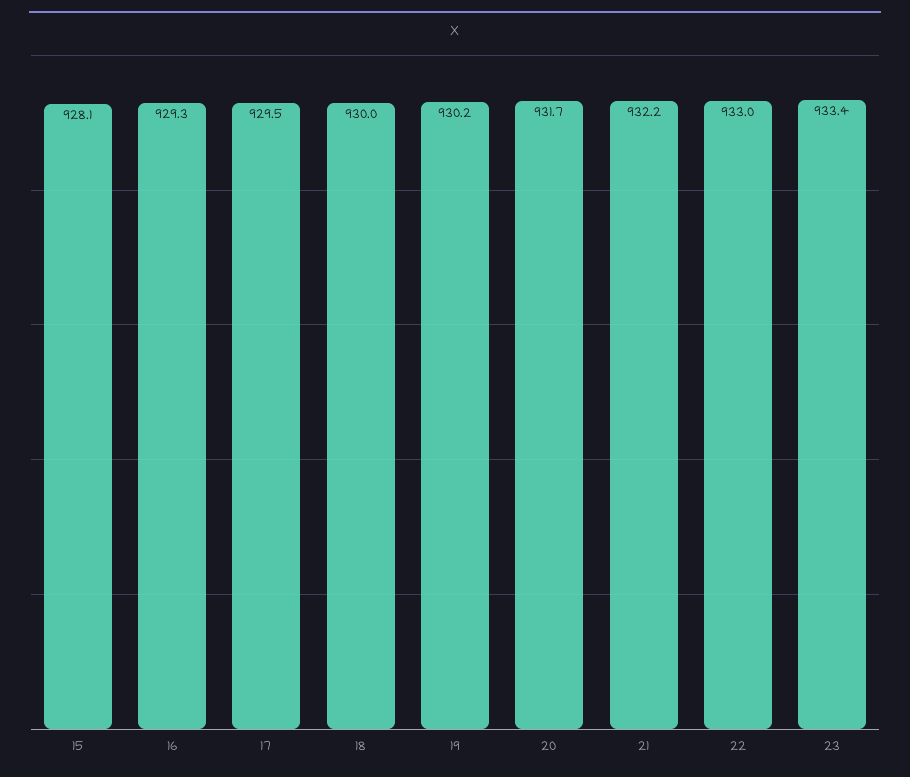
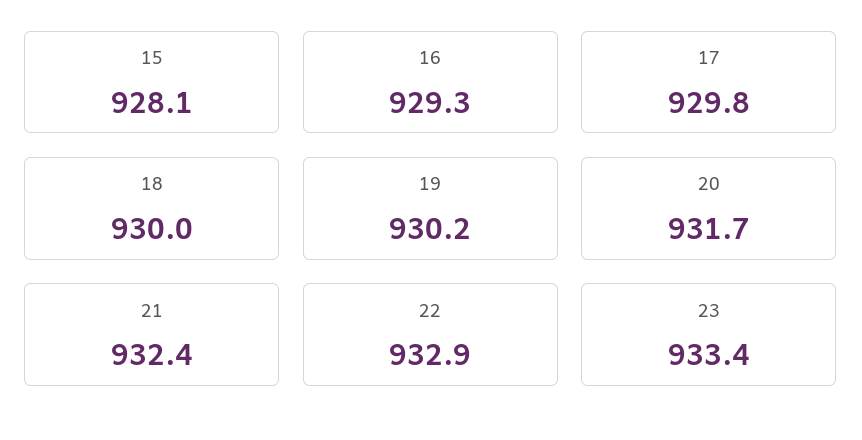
  {
    "15": 928.1,
    "16": 929.3,
-   "17": 929.5,
+   "17": 929.8,
    "18": 930,
    "19": 930.2,
    "20": 931.7,
-   "21": 932.2,
+   "21": 932.4,
-   "22": 933,
+   "22": 932.9,
    "23": 933.4
  }

